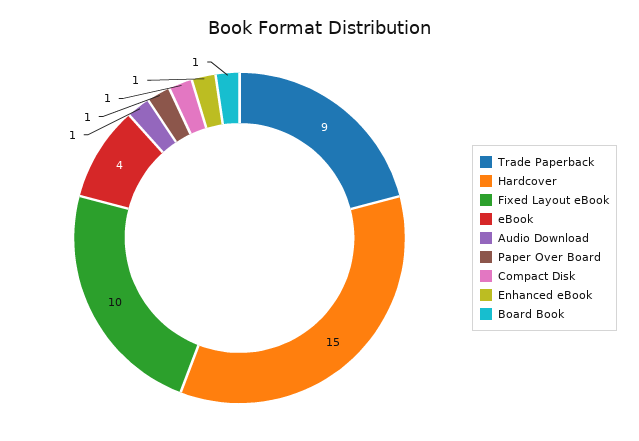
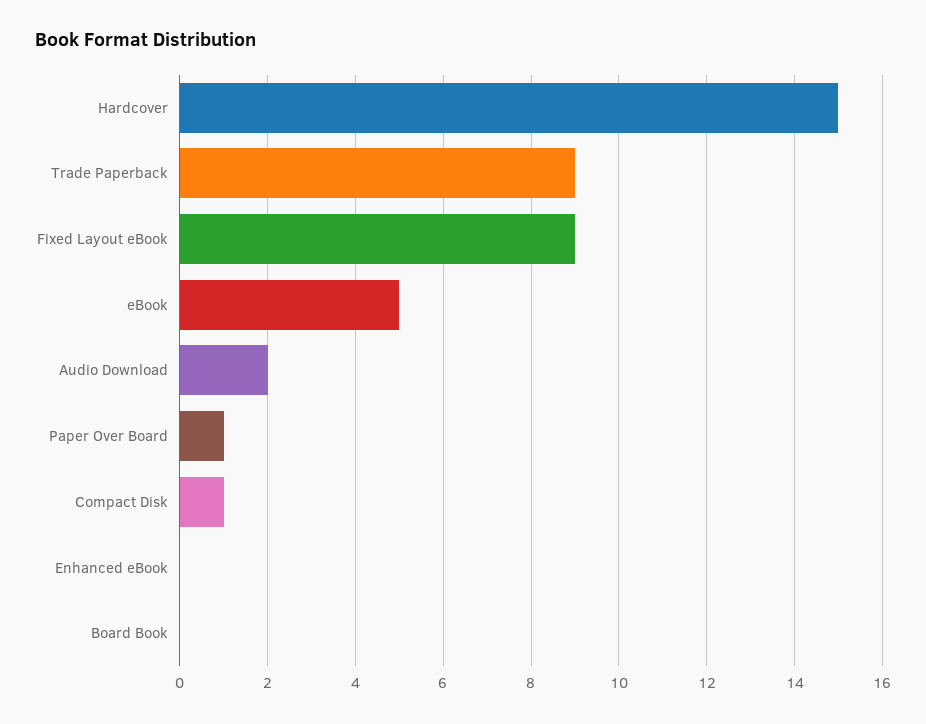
  {
    "Trade Paperback": 9,
    "Hardcover": 15,
-   "Fixed Layout eBook": 10,
+   "Fixed Layout eBook": 9,
-   "eBook": 4,
+   "eBook": 5,
-   "Audio Download": 1,
+   "Audio Download": 2,
    "Paper Over Board": 1,
    "Compact Disk": 1,
-   "Enhanced eBook": 1,
+   "Enhanced eBook": 0,
-   "Board Book": 1
+   "Board Book": 0
  }

